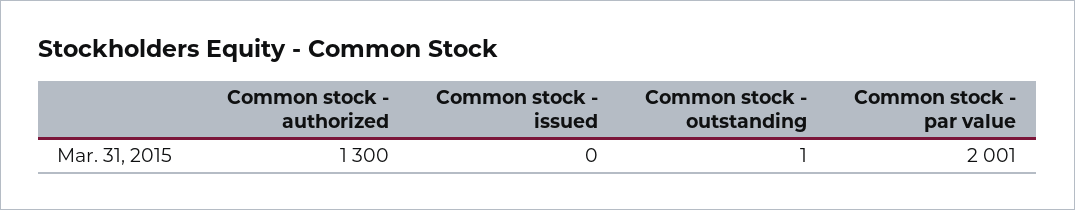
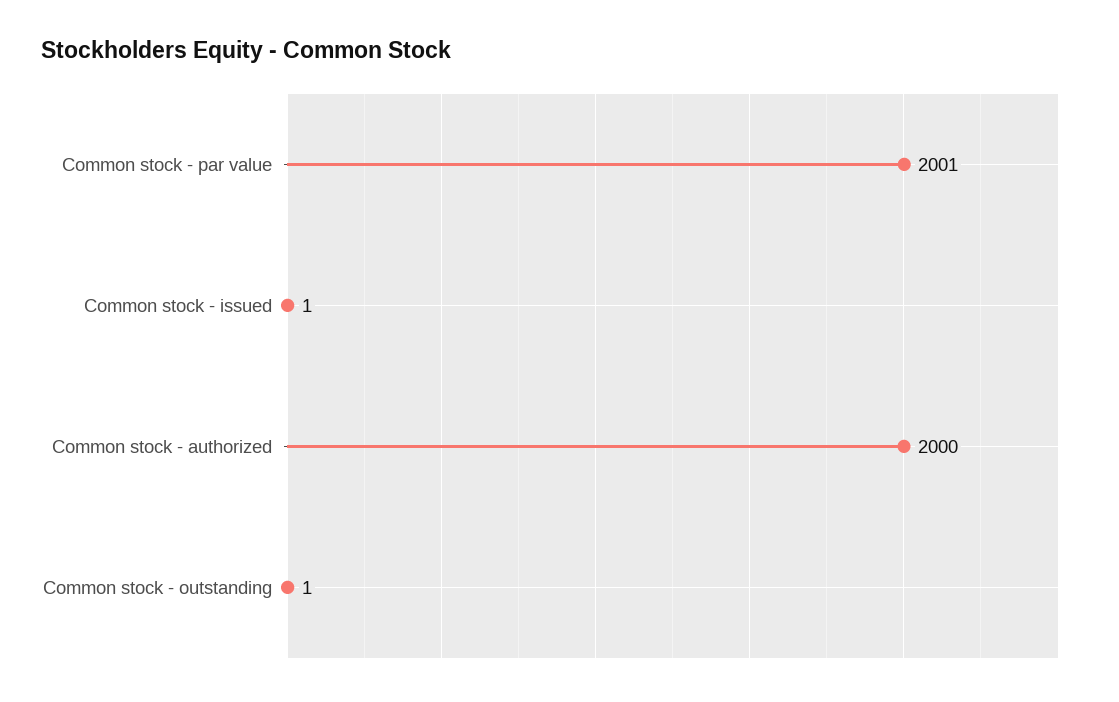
  {
-   "Common stock - authorized": 1300,
+   "Common stock - authorized": 2000,
-   "Common stock - issued": 0,
+   "Common stock - issued": 1,
    "Common stock - outstanding": 1,
    "Common stock - par value": 2001
  }

